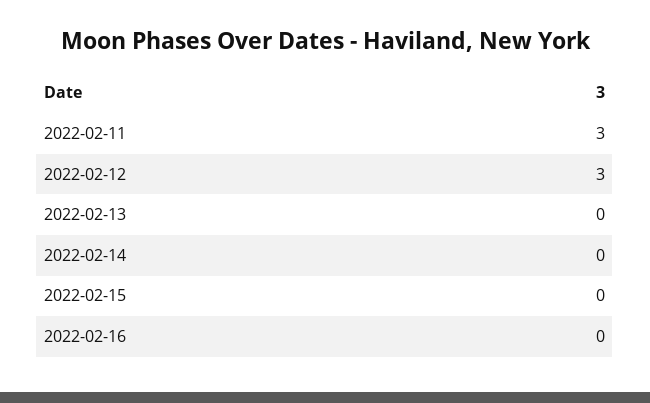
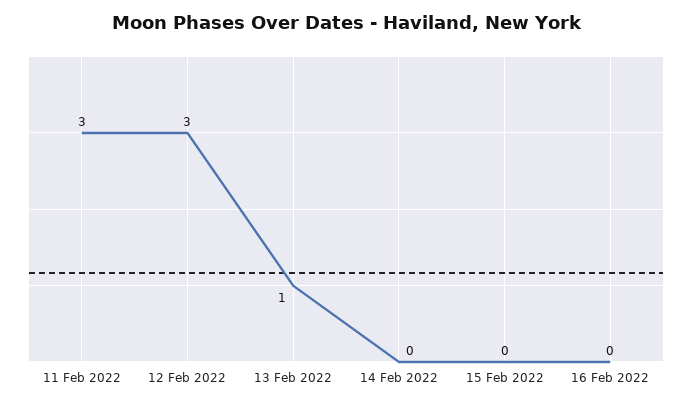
  {
    "2022-02-11": 3,
    "2022-02-12": 3,
-   "2022-02-13": 0,
+   "2022-02-13": 1,
    "2022-02-14": 0,
    "2022-02-15": 0,
    "2022-02-16": 0
  }

